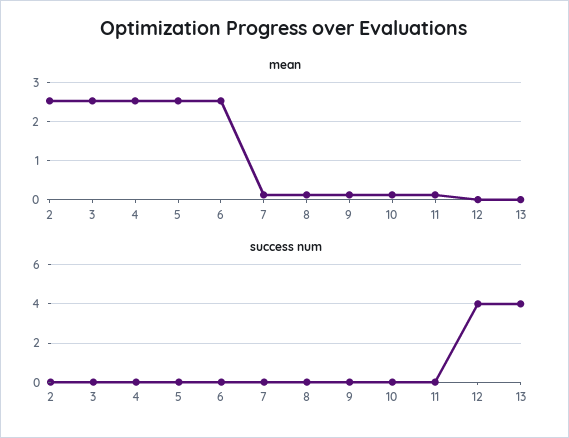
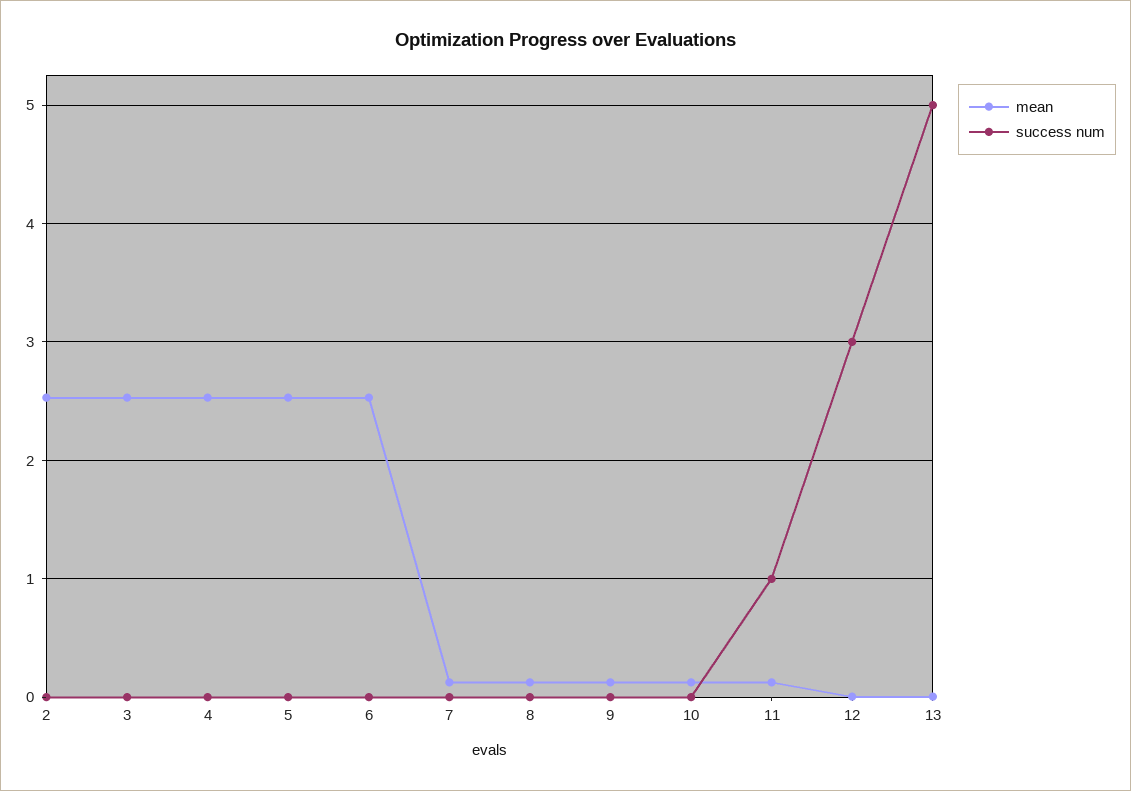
  {
    "mean": {
      "2": 2.5,
      "3": 2.5,
      "4": 2.5,
      "5": 2.5,
      "6": 2.5,
      "7": 0.1,
      "8": 0.1,
      "9": 0.1,
      "10": 0.1,
      "11": 0.1,
      "12": 0,
      "13": 0
    },
    "success num": {
      "2": 0,
      "3": 0,
      "4": 0,
      "5": 0,
      "6": 0,
      "7": 0,
      "8": 0,
      "9": 0,
      "10": 0,
-     "11": 0,
+     "11": 1,
-     "12": 4,
+     "12": 3,
-     "13": 4
+     "13": 5
    }
  }

